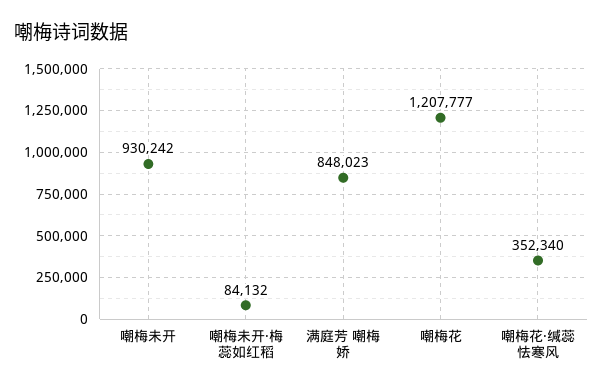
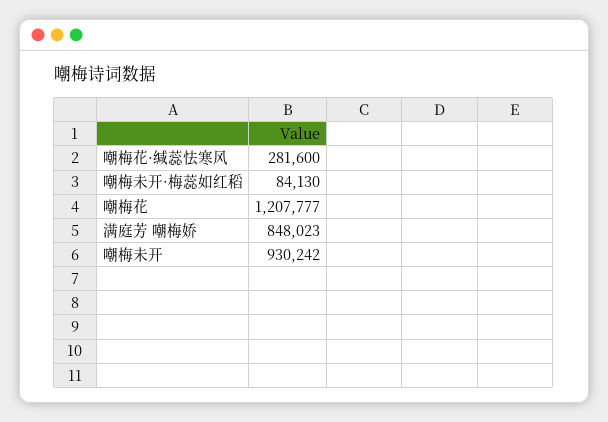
  {
    "嘲梅未开": 930242,
-   "嘲梅未开·梅蕊如红稻": 84132,
+   "嘲梅未开·梅蕊如红稻": 84130,
    "满庭芳 嘲梅娇": 848023,
    "嘲梅花": 1207777,
-   "嘲梅花·缄蕊怯寒风": 352340
+   "嘲梅花·缄蕊怯寒风": 281600
  }

